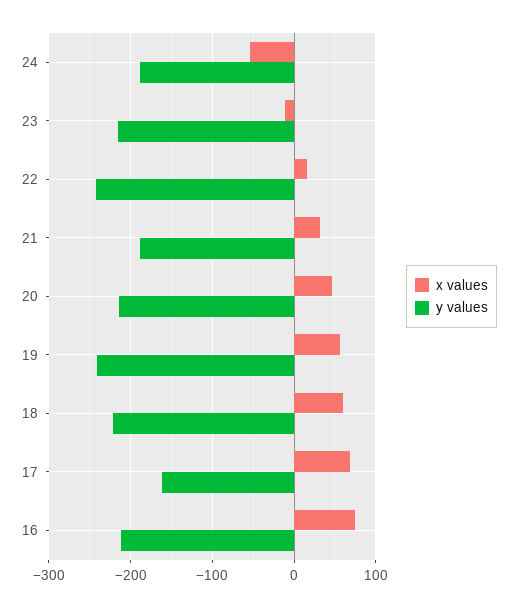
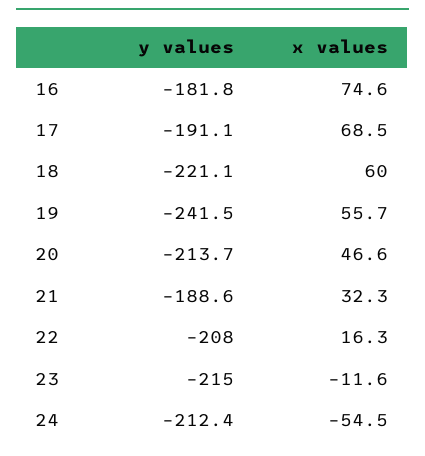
  {
    "x values": {
      "24": -54.5,
      "23": -11.6,
      "22": 16.3,
      "21": 32.3,
      "20": 46.6,
      "19": 55.7,
      "18": 60,
      "17": 68.5,
      "16": 74.6
    },
    "y values": {
-     "24": -190,
+     "24": -212.4,
      "23": -215,
-     "22": -240,
+     "22": -208,
      "21": -188.6,
      "20": -213.7,
      "19": -241.5,
      "18": -221.1,
-     "17": -160,
+     "17": -191.1,
-     "16": -210
+     "16": -181.8
    }
  }

